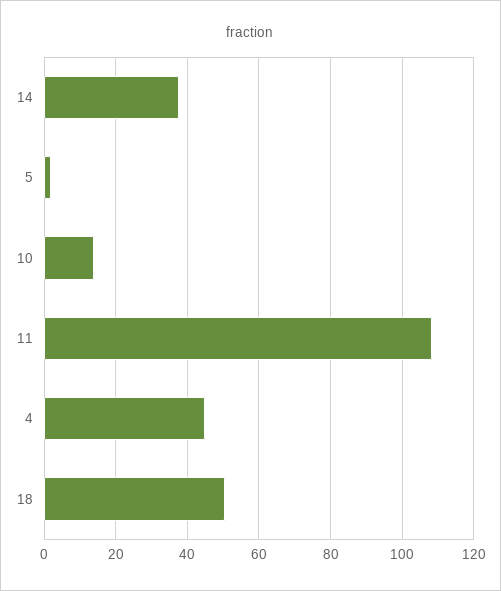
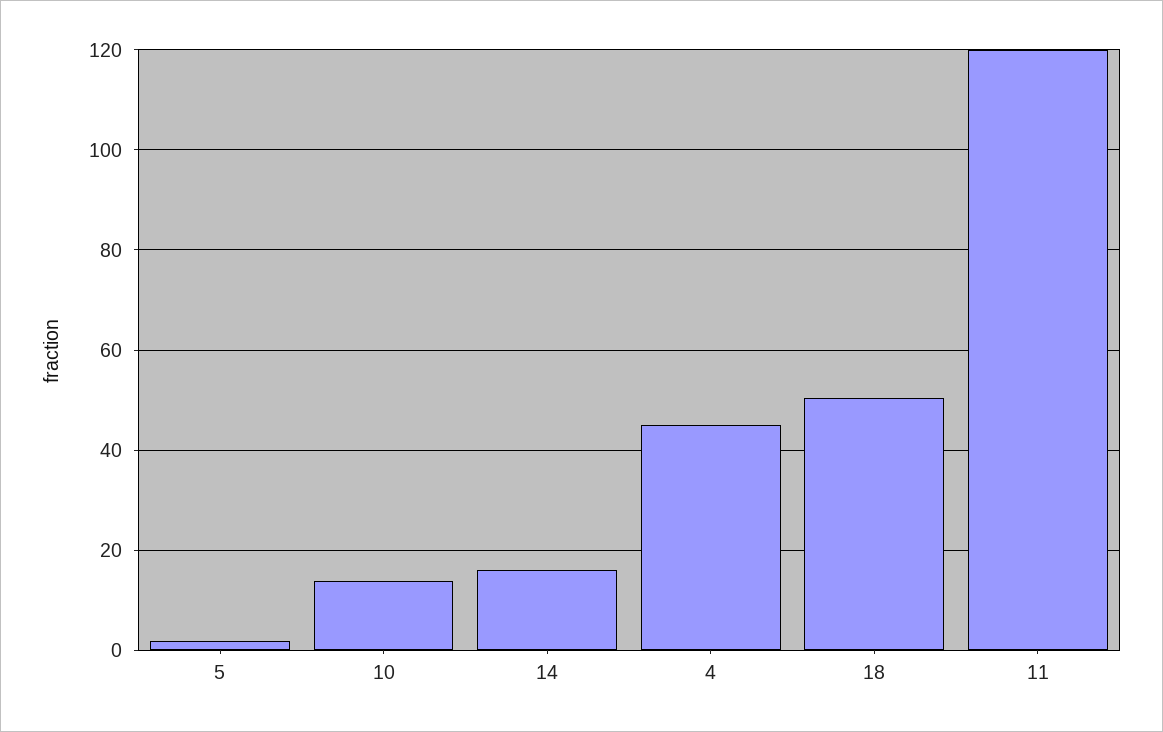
  {
-   "14": 38,
+   "14": 16,
    "5": 2,
    "10": 14,
-   "11": 108,
+   "11": 120,
    "4": 46,
    "18": 50
  }

